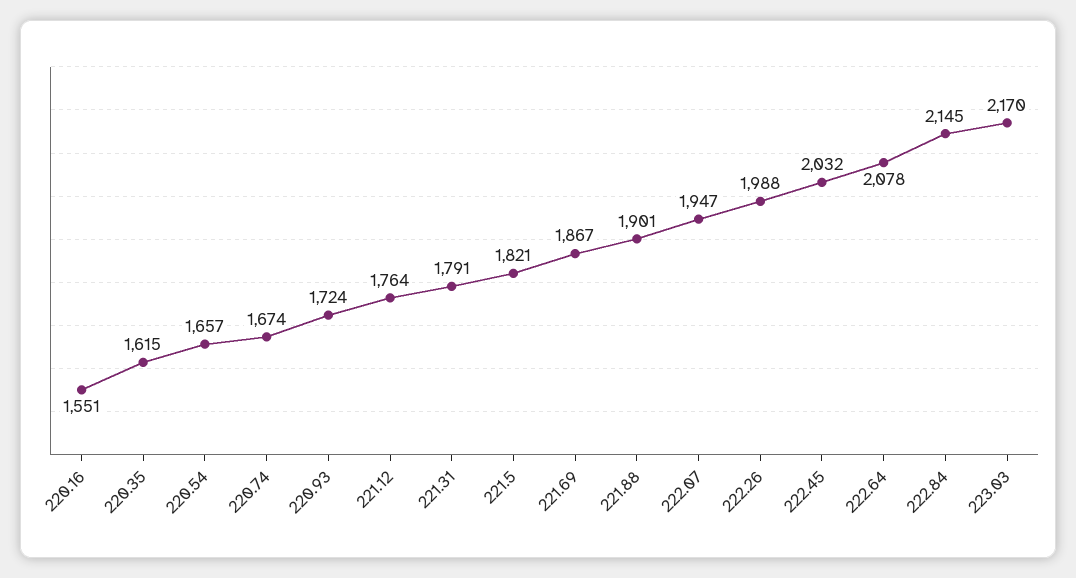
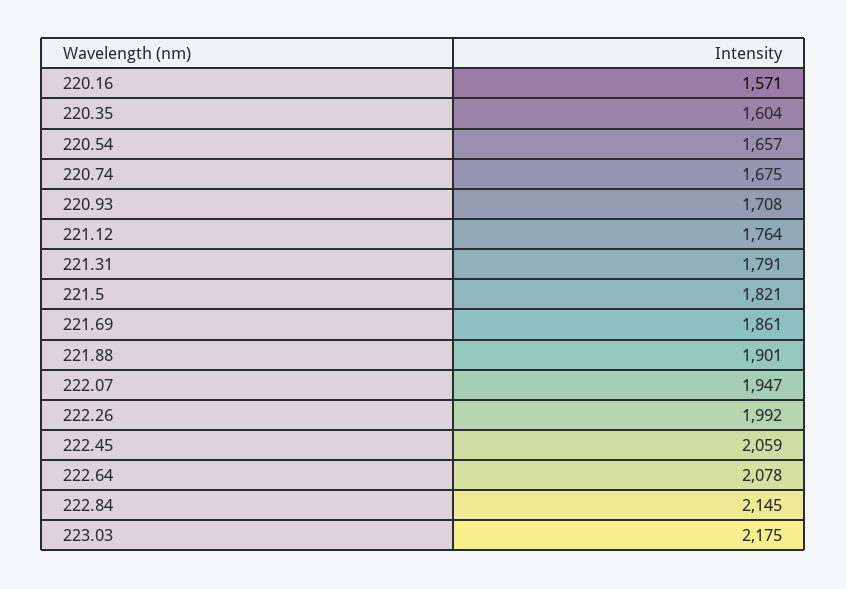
  {
-   "220.16": 1551,
+   "220.16": 1571,
-   "220.35": 1615,
+   "220.35": 1604,
    "220.54": 1657,
-   "220.74": 1674,
+   "220.74": 1675,
-   "220.93": 1724,
+   "220.93": 1708,
    "221.12": 1764,
    "221.31": 1791,
    "221.5": 1821,
-   "221.69": 1867,
+   "221.69": 1861,
    "221.88": 1901,
    "222.07": 1947,
-   "222.26": 1988,
+   "222.26": 1992,
-   "222.45": 2032,
+   "222.45": 2059,
    "222.64": 2078,
    "222.84": 2145,
-   "223.03": 2170
+   "223.03": 2175
  }

